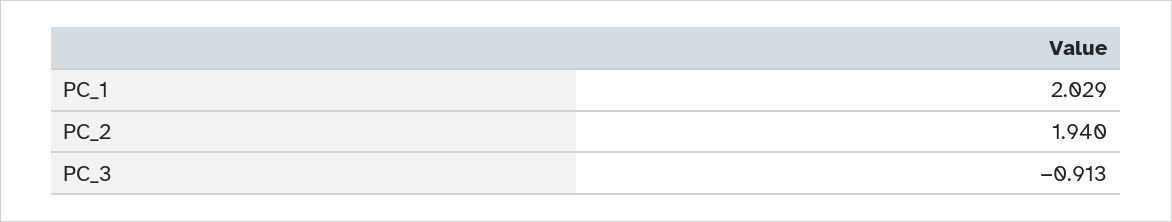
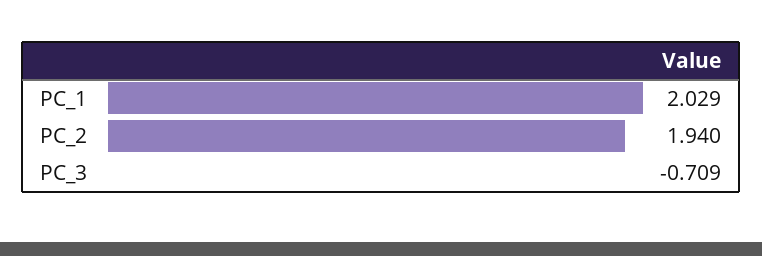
  {
    "PC_1": 2.029,
    "PC_2": 1.94,
-   "PC_3": -0.913
+   "PC_3": -0.709
  }

